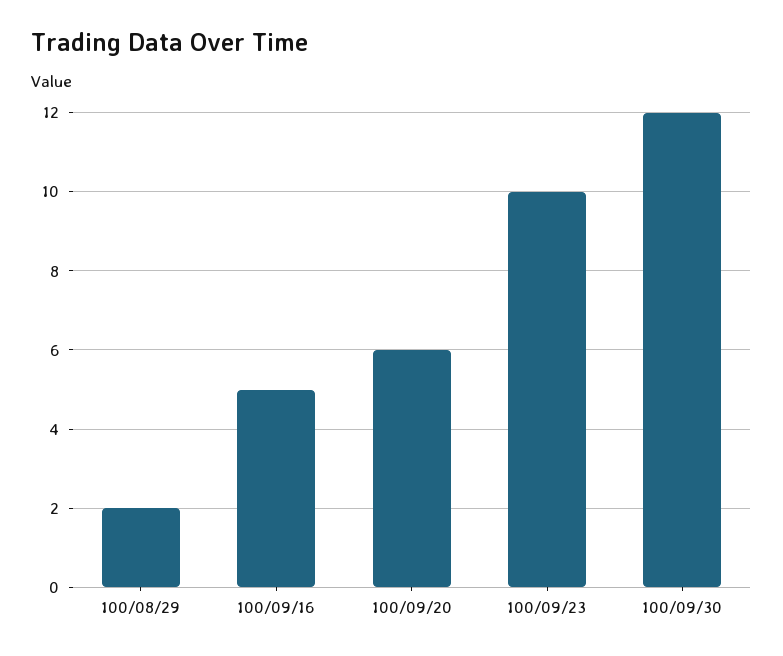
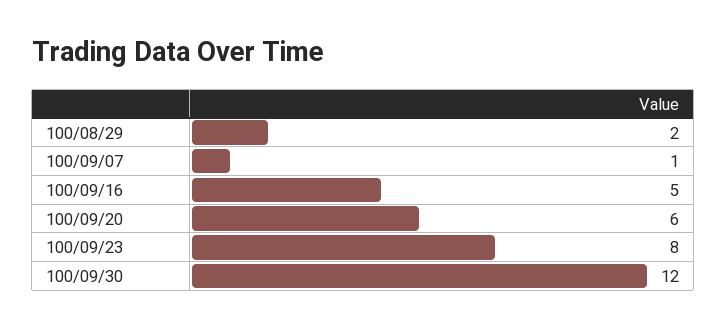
  {
    "100/08/29": 2,
    "100/09/16": 5,
    "100/09/20": 6,
-   "100/09/23": 10,
+   "100/09/23": 8,
-   "100/09/30": 12
+   "100/09/30": 12,
+   "100/09/07": 1
  }

